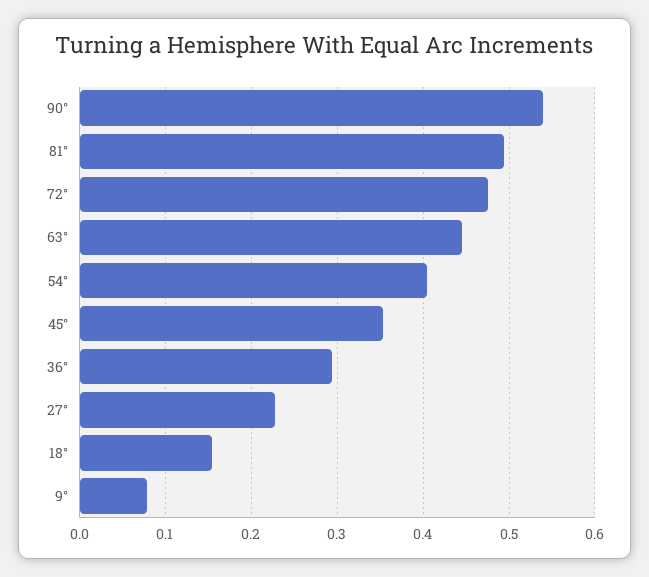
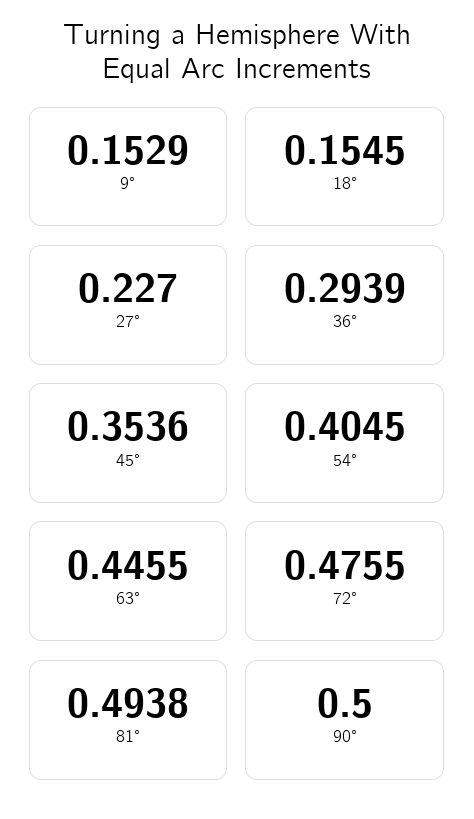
  {
-   "90°": 0.54,
+   "90°": 0.5,
    "81°": 0.4938,
    "72°": 0.4755,
    "63°": 0.4455,
    "54°": 0.4045,
    "45°": 0.3536,
    "36°": 0.2939,
    "27°": 0.227,
    "18°": 0.1545,
-   "9°": 0.08
+   "9°": 0.1529
  }

